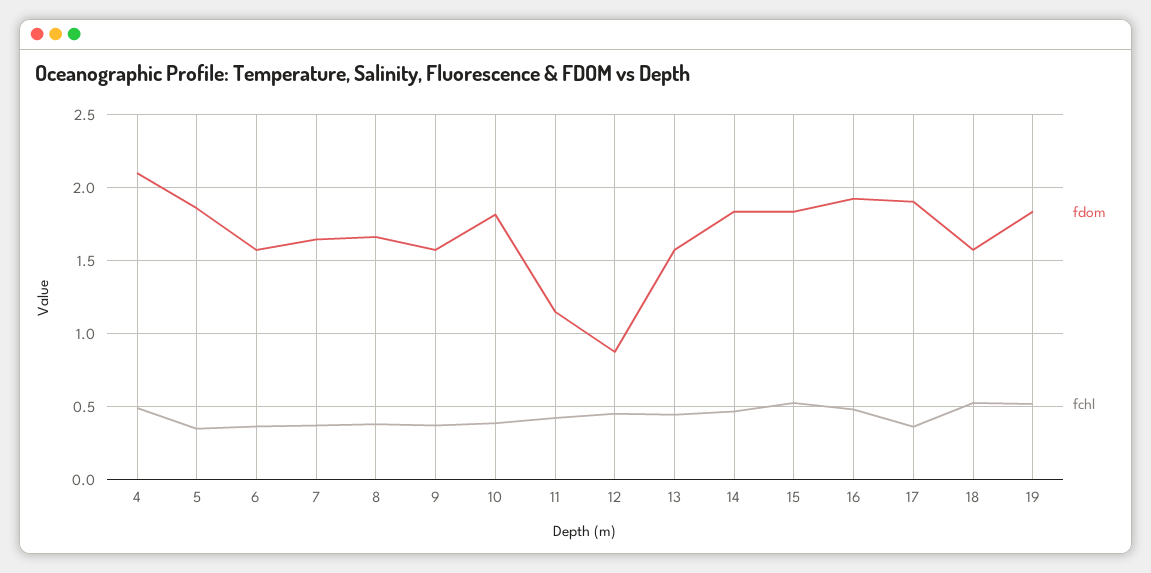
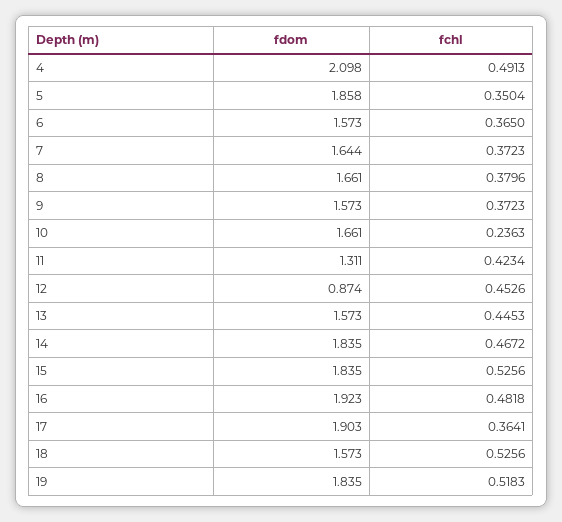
  {
    "fdom": {
      "4": 2.098,
      "5": 1.858,
      "6": 1.573,
      "7": 1.644,
      "8": 1.661,
      "9": 1.573,
-     "10": 1.8,
+     "10": 1.661,
-     "11": 1.15,
+     "11": 1.311,
      "12": 0.874,
      "13": 1.573,
      "14": 1.835,
      "15": 1.835,
      "16": 1.923,
      "17": 1.903,
      "18": 1.573,
      "19": 1.835
    },
    "fchl": {
      "4": 0.4913,
      "5": 0.3504,
      "6": 0.365,
      "7": 0.3723,
      "8": 0.3796,
      "9": 0.3723,
-     "10": 0.4,
+     "10": 0.2363,
      "11": 0.4234,
      "12": 0.4526,
      "13": 0.4453,
      "14": 0.4672,
      "15": 0.5256,
      "16": 0.4818,
      "17": 0.3641,
      "18": 0.5256,
      "19": 0.5183
    }
  }

